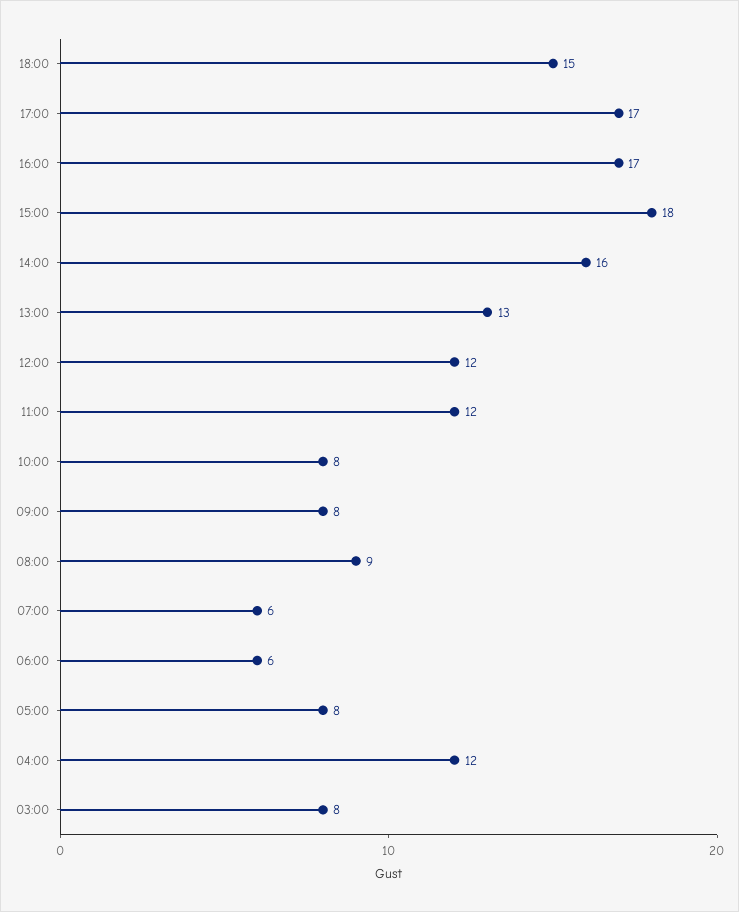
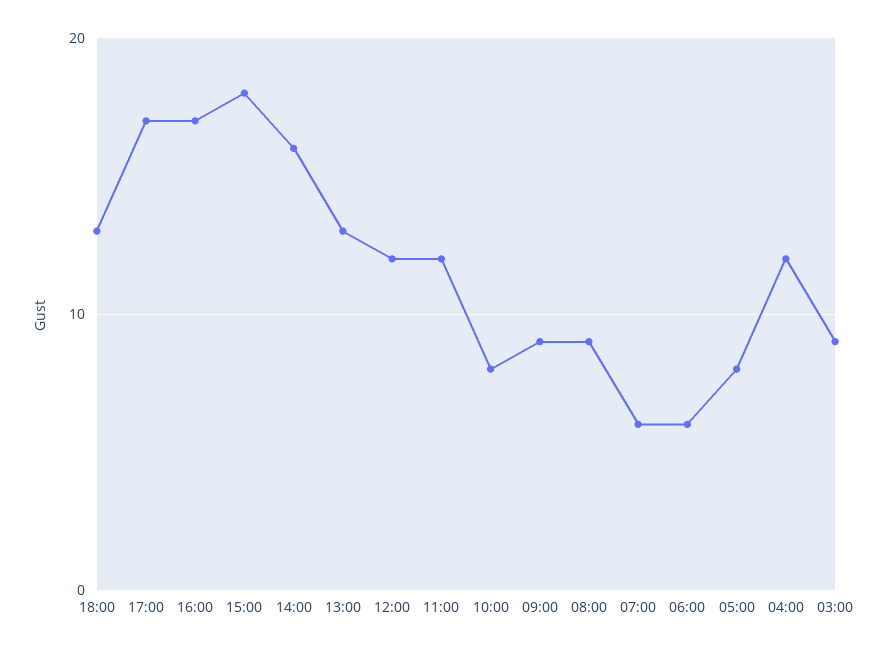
  {
-   "18:00": 15,
+   "18:00": 13,
    "17:00": 17,
    "16:00": 17,
    "15:00": 18,
    "14:00": 16,
    "13:00": 13,
    "12:00": 12,
    "11:00": 12,
    "10:00": 8,
-   "09:00": 8,
+   "09:00": 9,
    "08:00": 9,
    "07:00": 6,
    "06:00": 6,
    "05:00": 8,
    "04:00": 12,
-   "03:00": 8
+   "03:00": 9
  }

